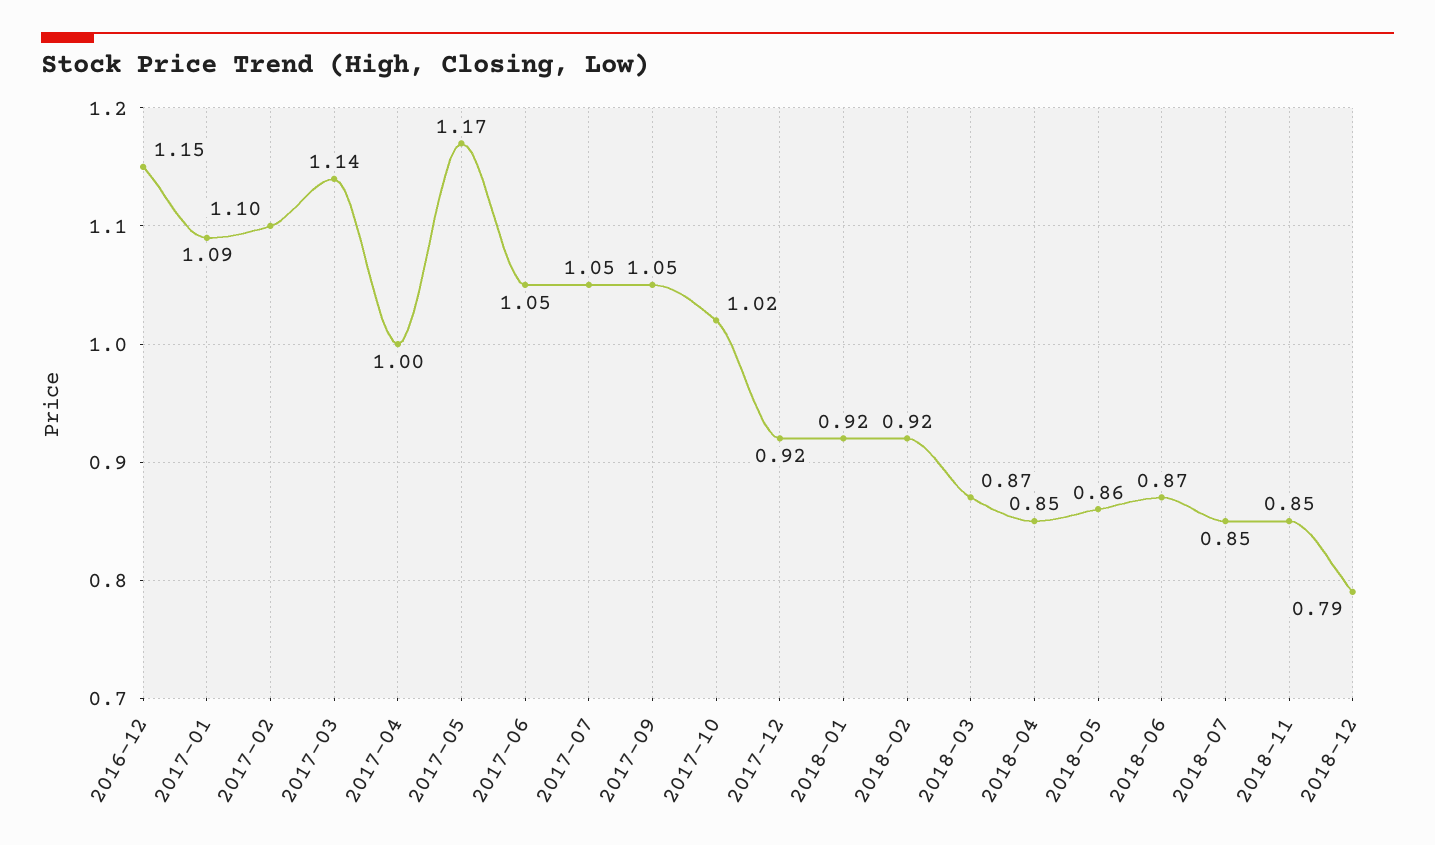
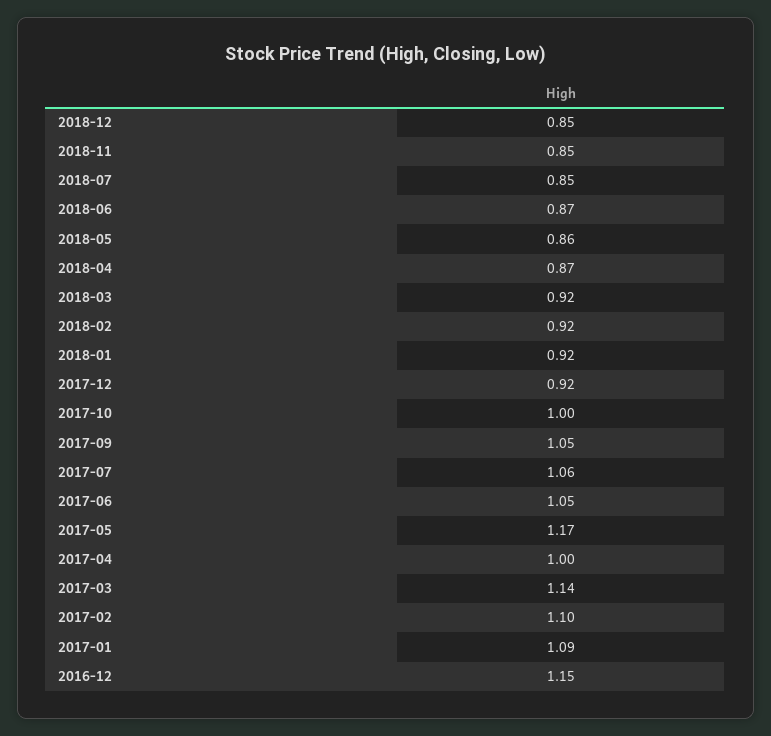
  {
    "2016-12": 1.15,
    "2017-01": 1.09,
    "2017-02": 1.1,
    "2017-03": 1.14,
    "2017-04": 1,
    "2017-05": 1.17,
    "2017-06": 1.05,
-   "2017-07": 1.05,
+   "2017-07": 1.06,
    "2017-09": 1.05,
-   "2017-10": 1.02,
+   "2017-10": 1,
    "2017-12": 0.92,
    "2018-01": 0.92,
    "2018-02": 0.92,
-   "2018-03": 0.87,
+   "2018-03": 0.92,
-   "2018-04": 0.85,
+   "2018-04": 0.87,
    "2018-05": 0.86,
    "2018-06": 0.87,
    "2018-07": 0.85,
    "2018-11": 0.85,
-   "2018-12": 0.79
+   "2018-12": 0.85
  }

